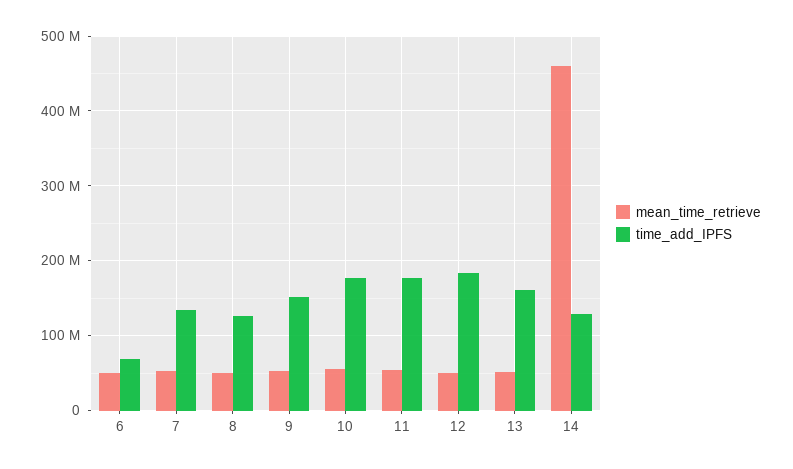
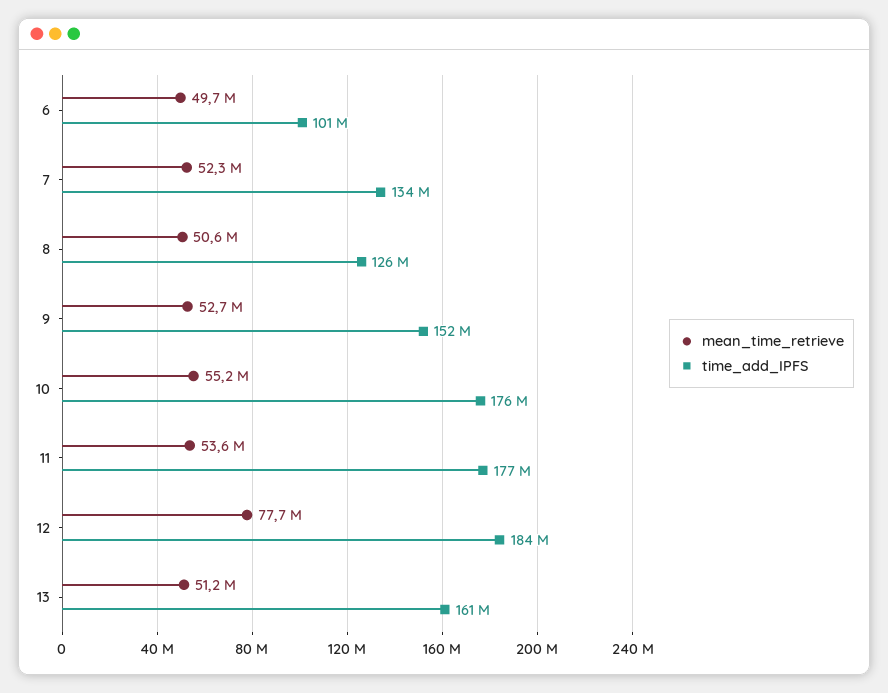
  {
    "mean_time_retrieve": {
      "6": 49700000,
      "7": 52300000,
      "8": 50600000,
      "9": 52700000,
      "10": 55200000,
      "11": 53600000,
-     "12": 50000000,
+     "12": 77700000,
-     "13": 51200000,
+     "13": 51200000
-     "14": 460000000
    },
    "time_add_IPFS": {
-     "6": 70000000,
+     "6": 101000000,
      "7": 134000000,
      "8": 126000000,
      "9": 152000000,
      "10": 176000000,
      "11": 177000000,
      "12": 184000000,
-     "13": 161000000,
+     "13": 161000000
-     "14": 130000000
    }
  }

